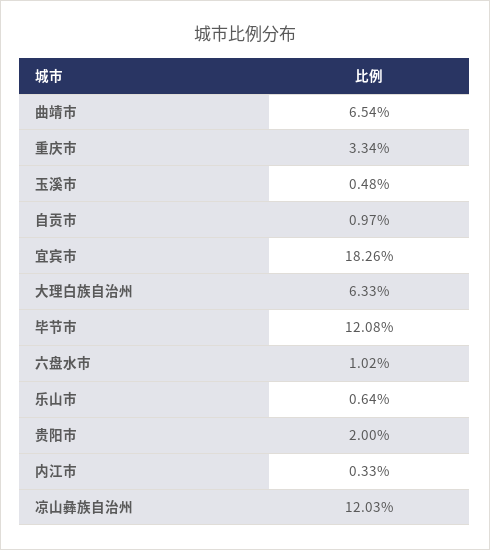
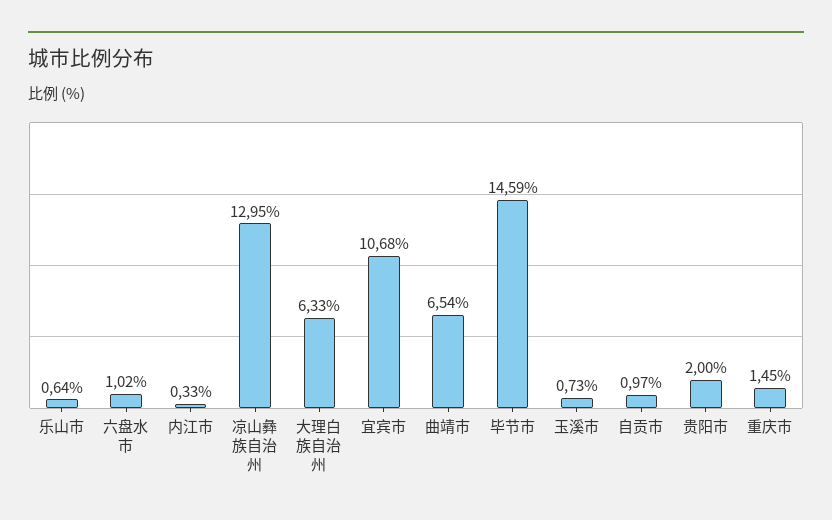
  {
    "曲靖市": 6.54,
-   "重庆市": 3.34,
+   "重庆市": 1.45,
-   "玉溪市": 0.48,
+   "玉溪市": 0.73,
    "自贡市": 0.97,
-   "宜宾市": 18.26,
+   "宜宾市": 10.68,
    "大理白族自治州": 6.33,
-   "毕节市": 12.08,
+   "毕节市": 14.59,
    "六盘水市": 1.02,
    "乐山市": 0.64,
    "贵阳市": 2,
    "内江市": 0.33,
-   "凉山彝族自治州": 12.03
+   "凉山彝族自治州": 12.95
  }

